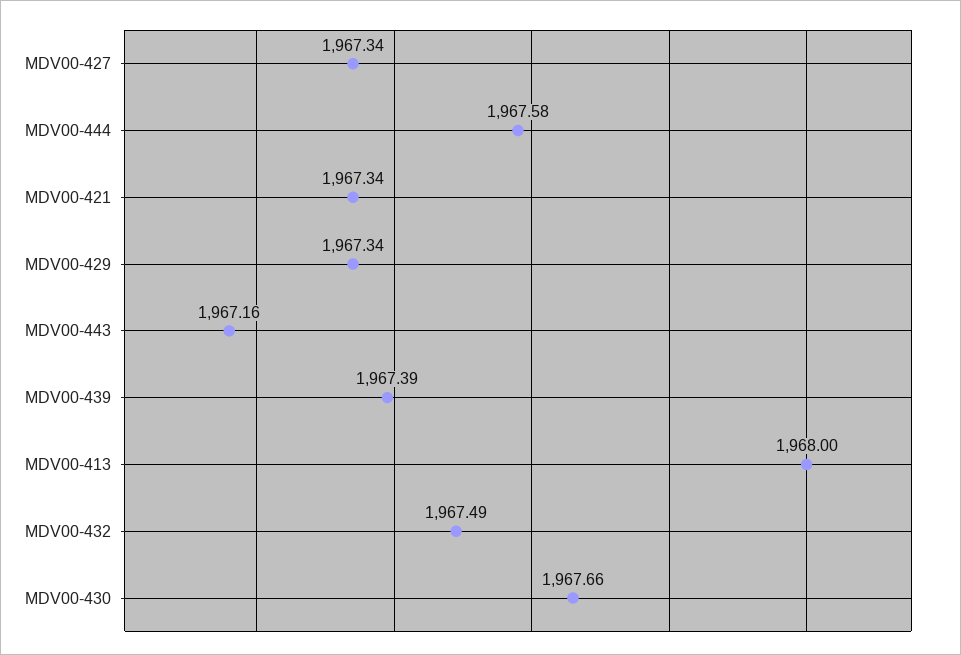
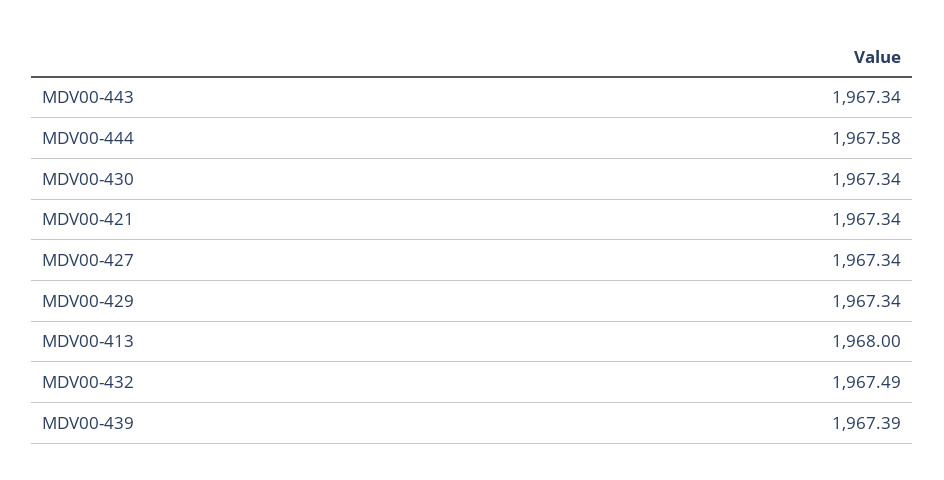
  {
    "MDV00-427": 1967.34,
    "MDV00-444": 1967.58,
    "MDV00-421": 1967.34,
    "MDV00-429": 1967.34,
-   "MDV00-443": 1967.16,
+   "MDV00-443": 1967.34,
    "MDV00-439": 1967.39,
    "MDV00-413": 1968,
    "MDV00-432": 1967.49,
-   "MDV00-430": 1967.66
+   "MDV00-430": 1967.34
  }

